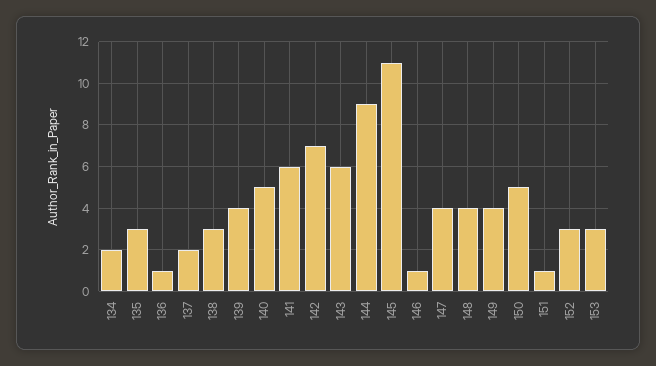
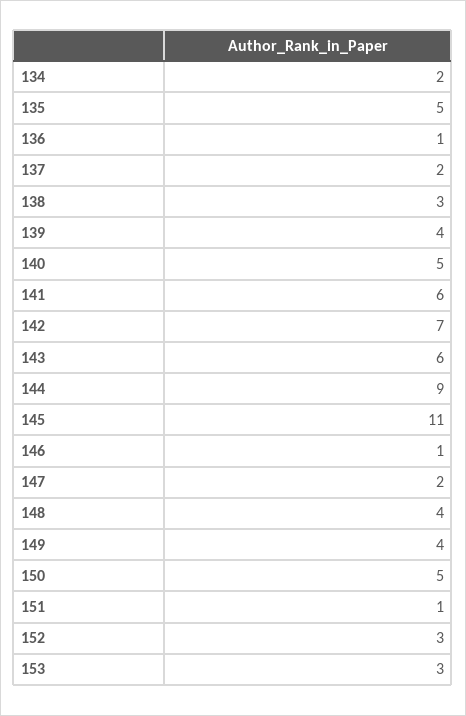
  {
    "134": 2,
-   "135": 3,
+   "135": 5,
    "136": 1,
    "137": 2,
    "138": 3,
    "139": 4,
    "140": 5,
    "141": 6,
    "142": 7,
    "143": 6,
    "144": 9,
    "145": 11,
    "146": 1,
-   "147": 4,
+   "147": 2,
    "148": 4,
    "149": 4,
    "150": 5,
    "151": 1,
    "152": 3,
    "153": 3
  }

